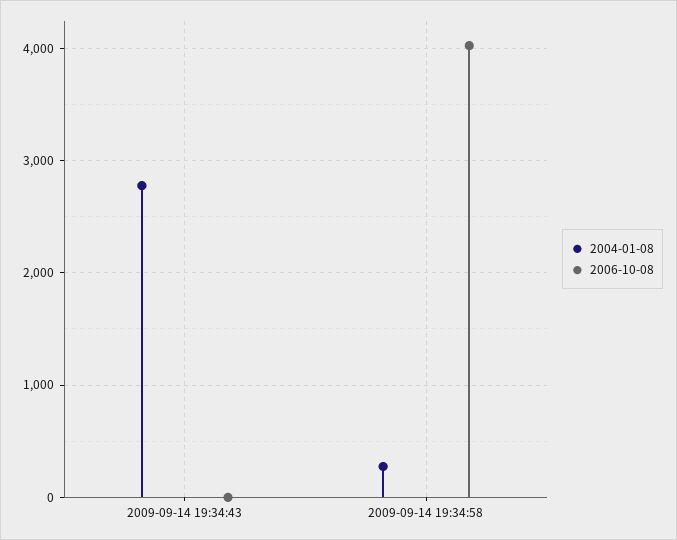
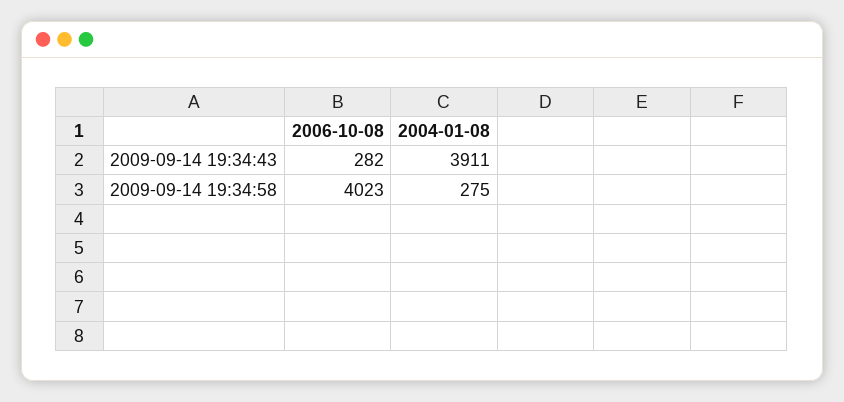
  {
    "2004-01-08": {
-     "2009-09-14 19:34:43": 2800,
+     "2009-09-14 19:34:43": 3911,
      "2009-09-14 19:34:58": 275
    },
    "2006-10-08": {
-     "2009-09-14 19:34:43": 0,
+     "2009-09-14 19:34:43": 282,
      "2009-09-14 19:34:58": 4023
    }
  }

